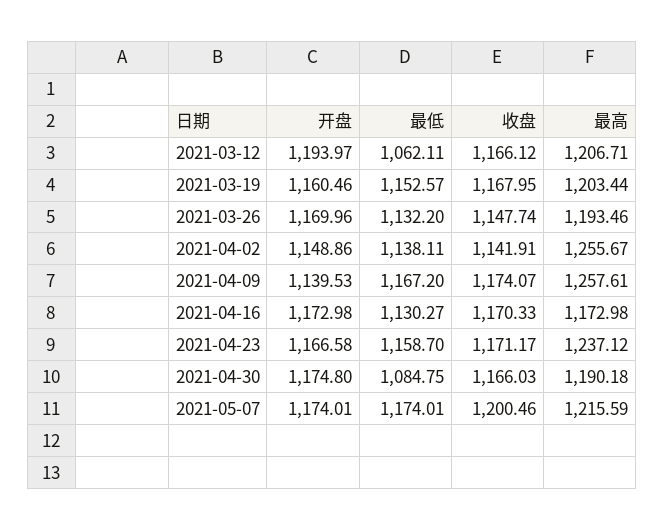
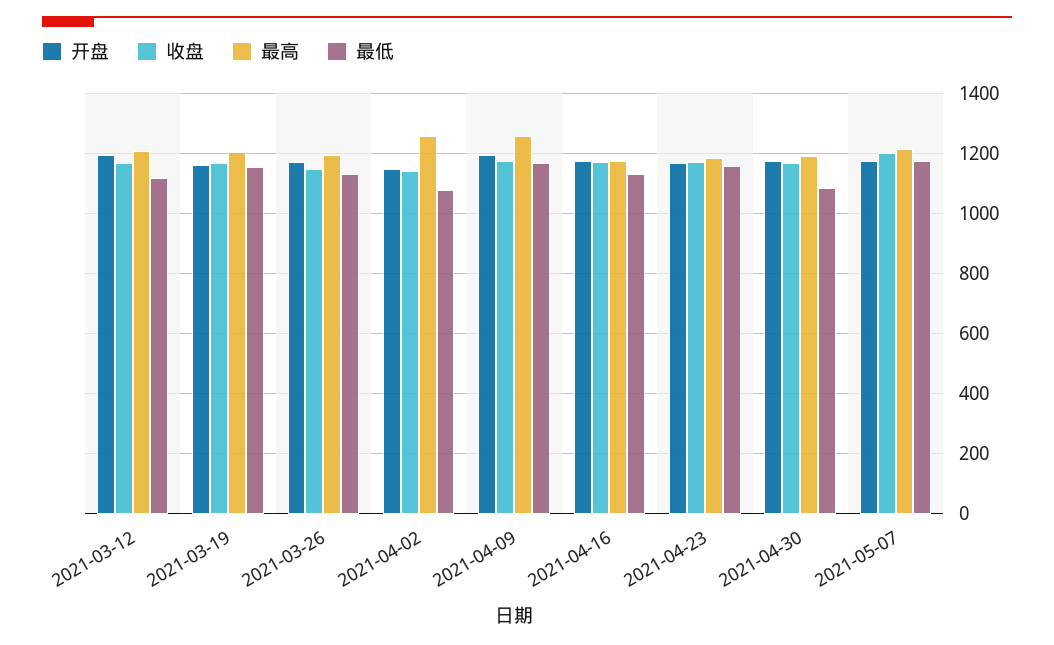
  {
    "开盘": {
      "2021-03-12": 1193.97,
      "2021-03-19": 1160.46,
      "2021-03-26": 1169.96,
      "2021-04-02": 1148.86,
-     "2021-04-09": 1139.53,
+     "2021-04-09": 1200,
      "2021-04-16": 1172.98,
      "2021-04-23": 1166.58,
      "2021-04-30": 1174.8,
      "2021-05-07": 1174.01
    },
    "最低": {
-     "2021-03-12": 1062.11,
+     "2021-03-12": 1120,
      "2021-03-19": 1152.57,
      "2021-03-26": 1132.2,
-     "2021-04-02": 1138.11,
+     "2021-04-02": 1080,
      "2021-04-09": 1167.2,
      "2021-04-16": 1130.27,
      "2021-04-23": 1158.7,
      "2021-04-30": 1084.75,
      "2021-05-07": 1174.01
    },
    "收盘": {
      "2021-03-12": 1166.12,
      "2021-03-19": 1167.95,
      "2021-03-26": 1147.74,
      "2021-04-02": 1141.91,
      "2021-04-09": 1174.07,
      "2021-04-16": 1170.33,
      "2021-04-23": 1171.17,
      "2021-04-30": 1166.03,
      "2021-05-07": 1200.46
    },
    "最高": {
      "2021-03-12": 1206.71,
      "2021-03-19": 1203.44,
      "2021-03-26": 1193.46,
      "2021-04-02": 1255.67,
      "2021-04-09": 1257.61,
      "2021-04-16": 1172.98,
-     "2021-04-23": 1237.12,
+     "2021-04-23": 1180,
      "2021-04-30": 1190.18,
      "2021-05-07": 1215.59
    }
  }

